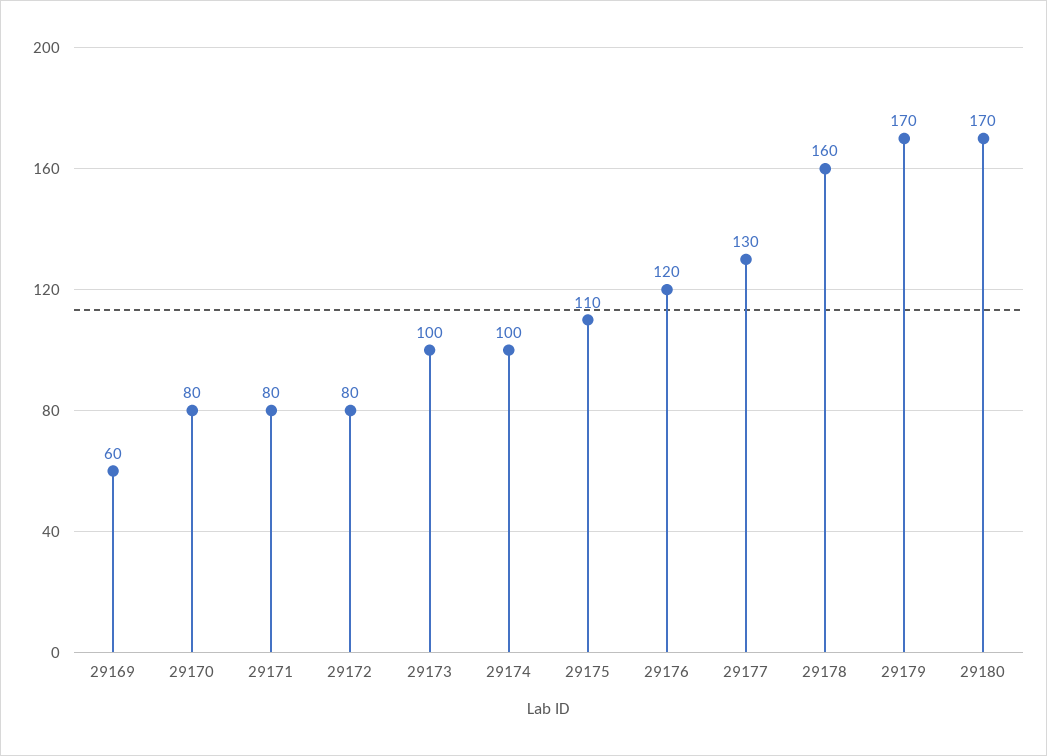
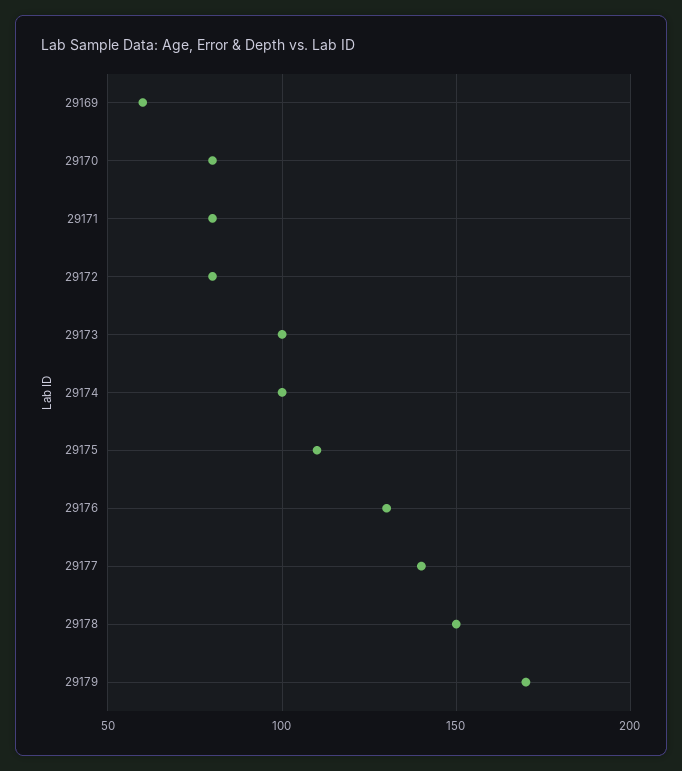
  {
    "29169": 60,
    "29170": 80,
    "29171": 80,
    "29172": 80,
    "29173": 100,
    "29174": 100,
    "29175": 110,
-   "29176": 120,
+   "29176": 130,
-   "29177": 130,
+   "29177": 140,
-   "29178": 160,
+   "29178": 150,
-   "29179": 170,
+   "29179": 170
-   "29180": 170
  }

